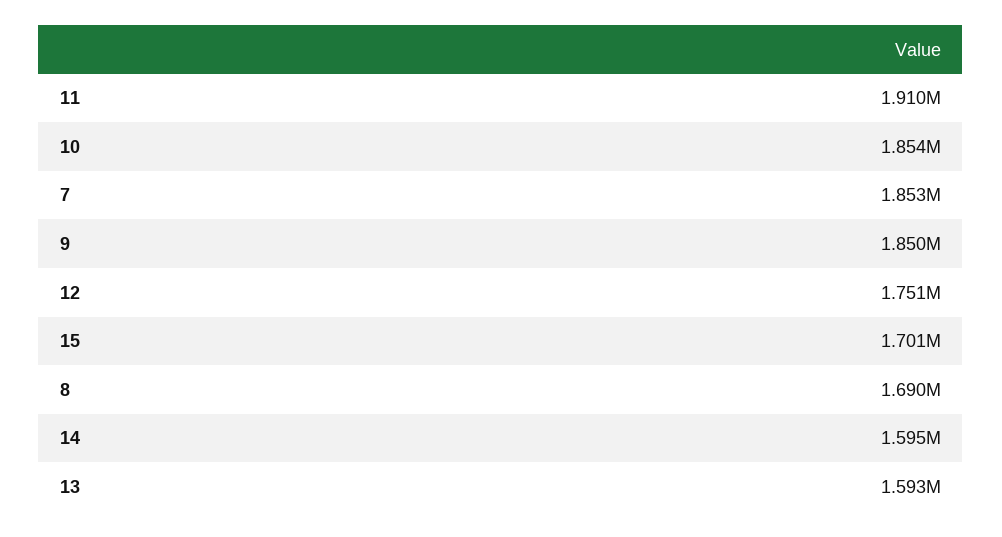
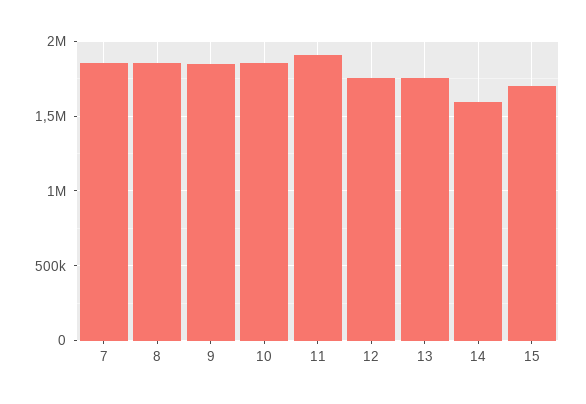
  {
    "11": 1910000,
    "10": 1854000,
    "7": 1853000,
    "9": 1850000,
    "12": 1751000,
    "15": 1701000,
-   "8": 1690000,
+   "8": 1850000,
    "14": 1595000,
-   "13": 1593000
+   "13": 1750000
  }

